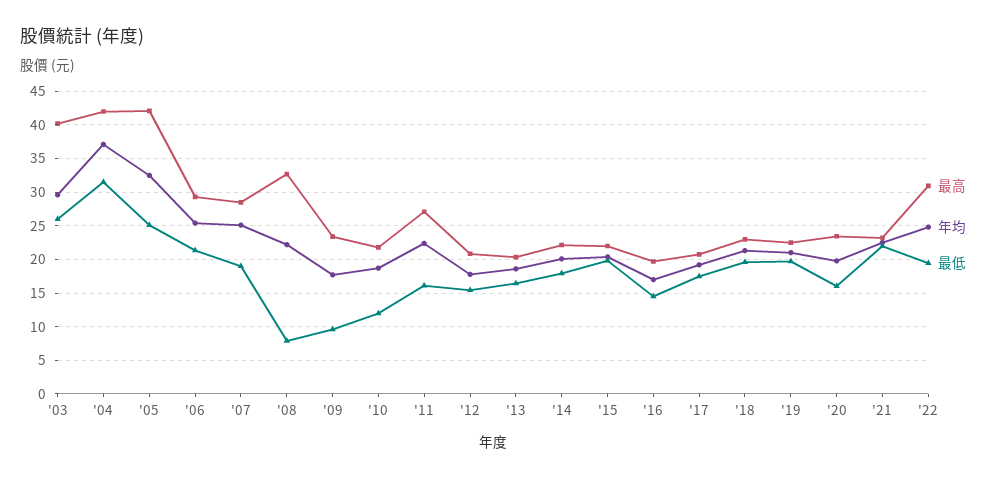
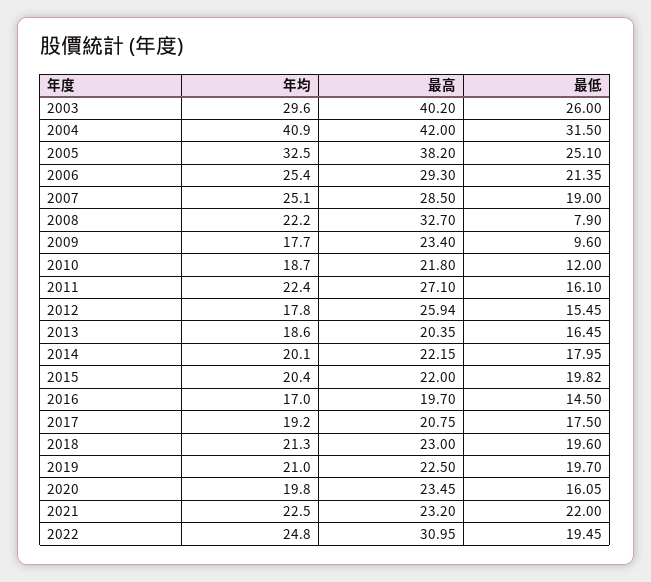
  {
    "最高": {
      "'03": 40.2,
      "'04": 42,
-     "'05": 42,
+     "'05": 38.2,
      "'06": 29.3,
      "'07": 28.5,
      "'08": 32.7,
      "'09": 23.4,
      "'10": 21.8,
      "'11": 27.1,
-     "'12": 21,
+     "'12": 25.94,
      "'13": 20.35,
      "'14": 22.15,
      "'15": 22,
      "'16": 19.7,
      "'17": 20.75,
      "'18": 23,
      "'19": 22.5,
      "'20": 23.45,
      "'21": 23.2,
      "'22": 30.95
    },
    "年均": {
      "'03": 29.6,
-     "'04": 37,
+     "'04": 40.9,
      "'05": 32.5,
      "'06": 25.4,
      "'07": 25.1,
      "'08": 22.2,
      "'09": 17.7,
      "'10": 18.7,
      "'11": 22.4,
      "'12": 17.8,
      "'13": 18.6,
      "'14": 20.1,
      "'15": 20.4,
      "'16": 17,
      "'17": 19.2,
      "'18": 21.3,
      "'19": 21,
      "'20": 19.8,
      "'21": 22.5,
      "'22": 24.8
    },
    "最低": {
      "'03": 26,
      "'04": 31.5,
      "'05": 25.1,
      "'06": 21.35,
      "'07": 19,
      "'08": 7.9,
      "'09": 9.6,
      "'10": 12,
      "'11": 16.1,
      "'12": 15.45,
      "'13": 16.45,
      "'14": 17.95,
      "'15": 19.82,
      "'16": 14.5,
      "'17": 17.5,
      "'18": 19.6,
      "'19": 19.7,
      "'20": 16.05,
      "'21": 22,
      "'22": 19.45
    }
  }

